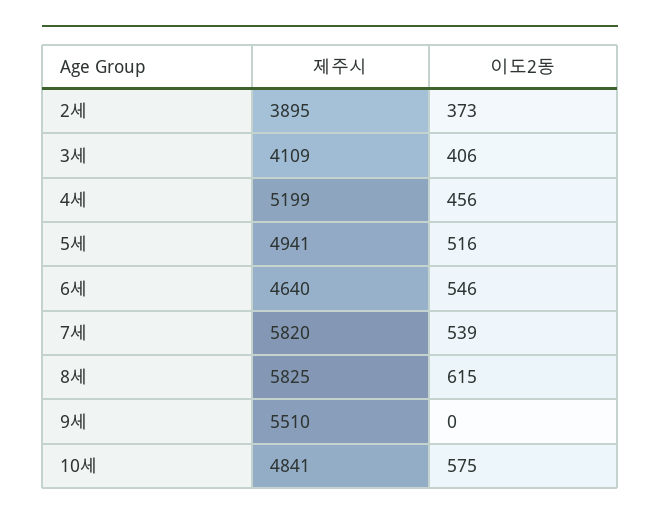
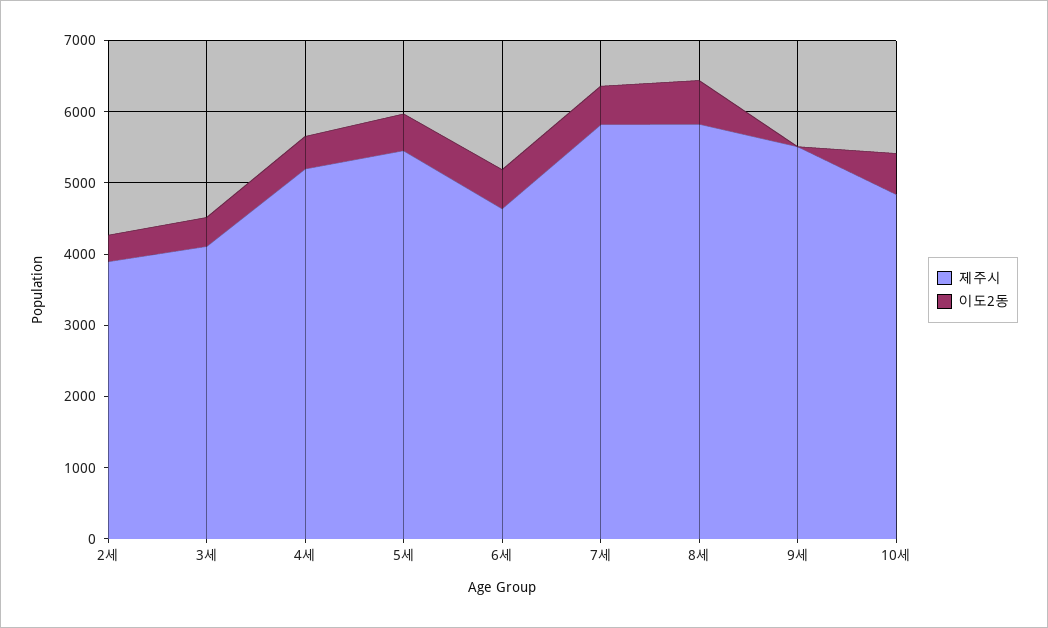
  {
    "제주시": {
      "2세": 3895,
      "3세": 4109,
      "4세": 5199,
-     "5세": 4941,
+     "5세": 5400,
      "6세": 4640,
      "7세": 5820,
      "8세": 5825,
      "9세": 5510,
      "10세": 4841
    },
    "이도2동": {
      "2세": 373,
      "3세": 406,
      "4세": 456,
      "5세": 516,
      "6세": 546,
      "7세": 539,
      "8세": 615,
      "9세": 0,
      "10세": 575
    }
  }

